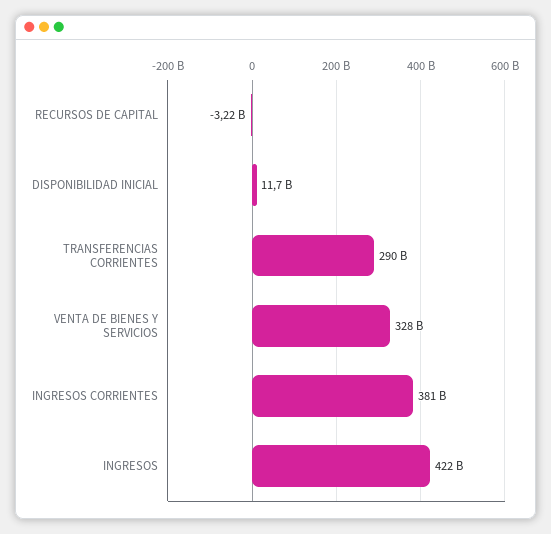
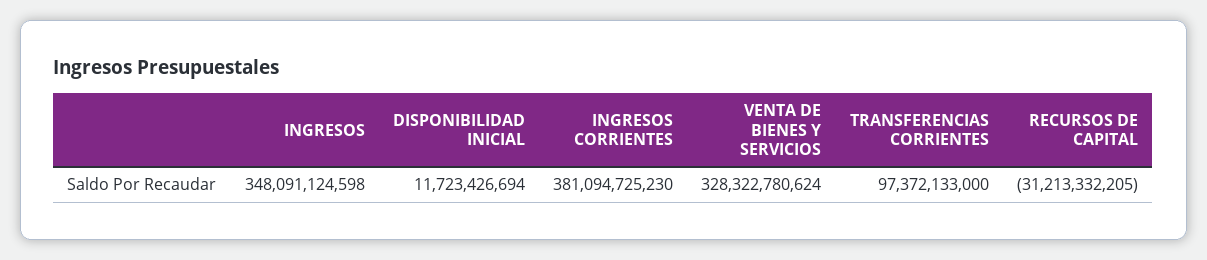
  {
-   "RECURSOS DE CAPITAL": -3220000000,
+   "RECURSOS DE CAPITAL": -31213332205,
    "DISPONIBILIDAD INICIAL": 11723426694,
-   "TRANSFERENCIAS CORRIENTES": 290000000000,
+   "TRANSFERENCIAS CORRIENTES": 97372133000,
    "VENTA DE BIENES Y SERVICIOS": 328322780624,
    "INGRESOS CORRIENTES": 381094725230,
-   "INGRESOS": 422000000000
+   "INGRESOS": 348091124598
  }

